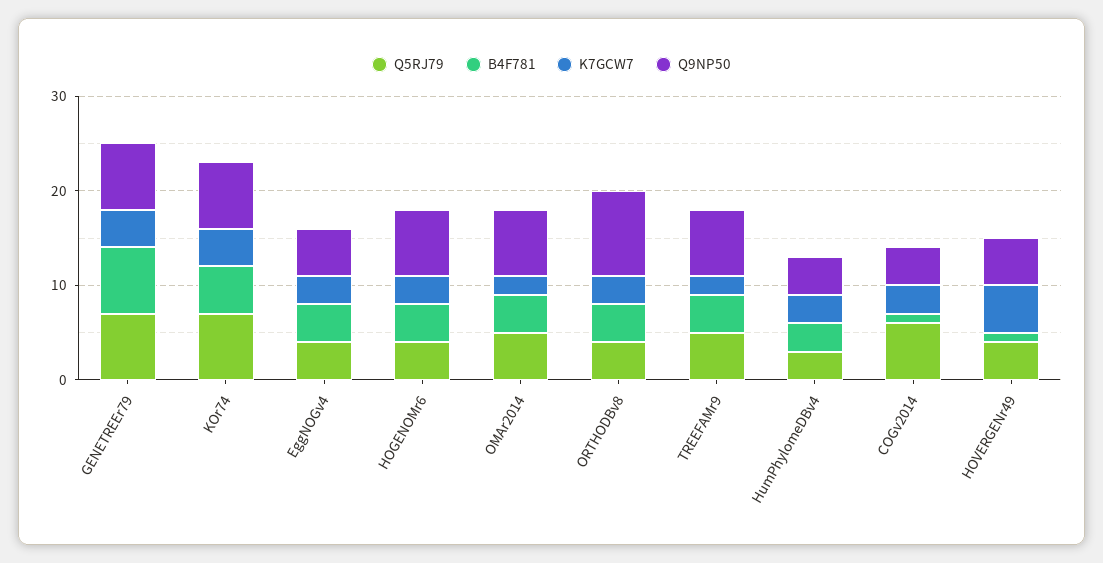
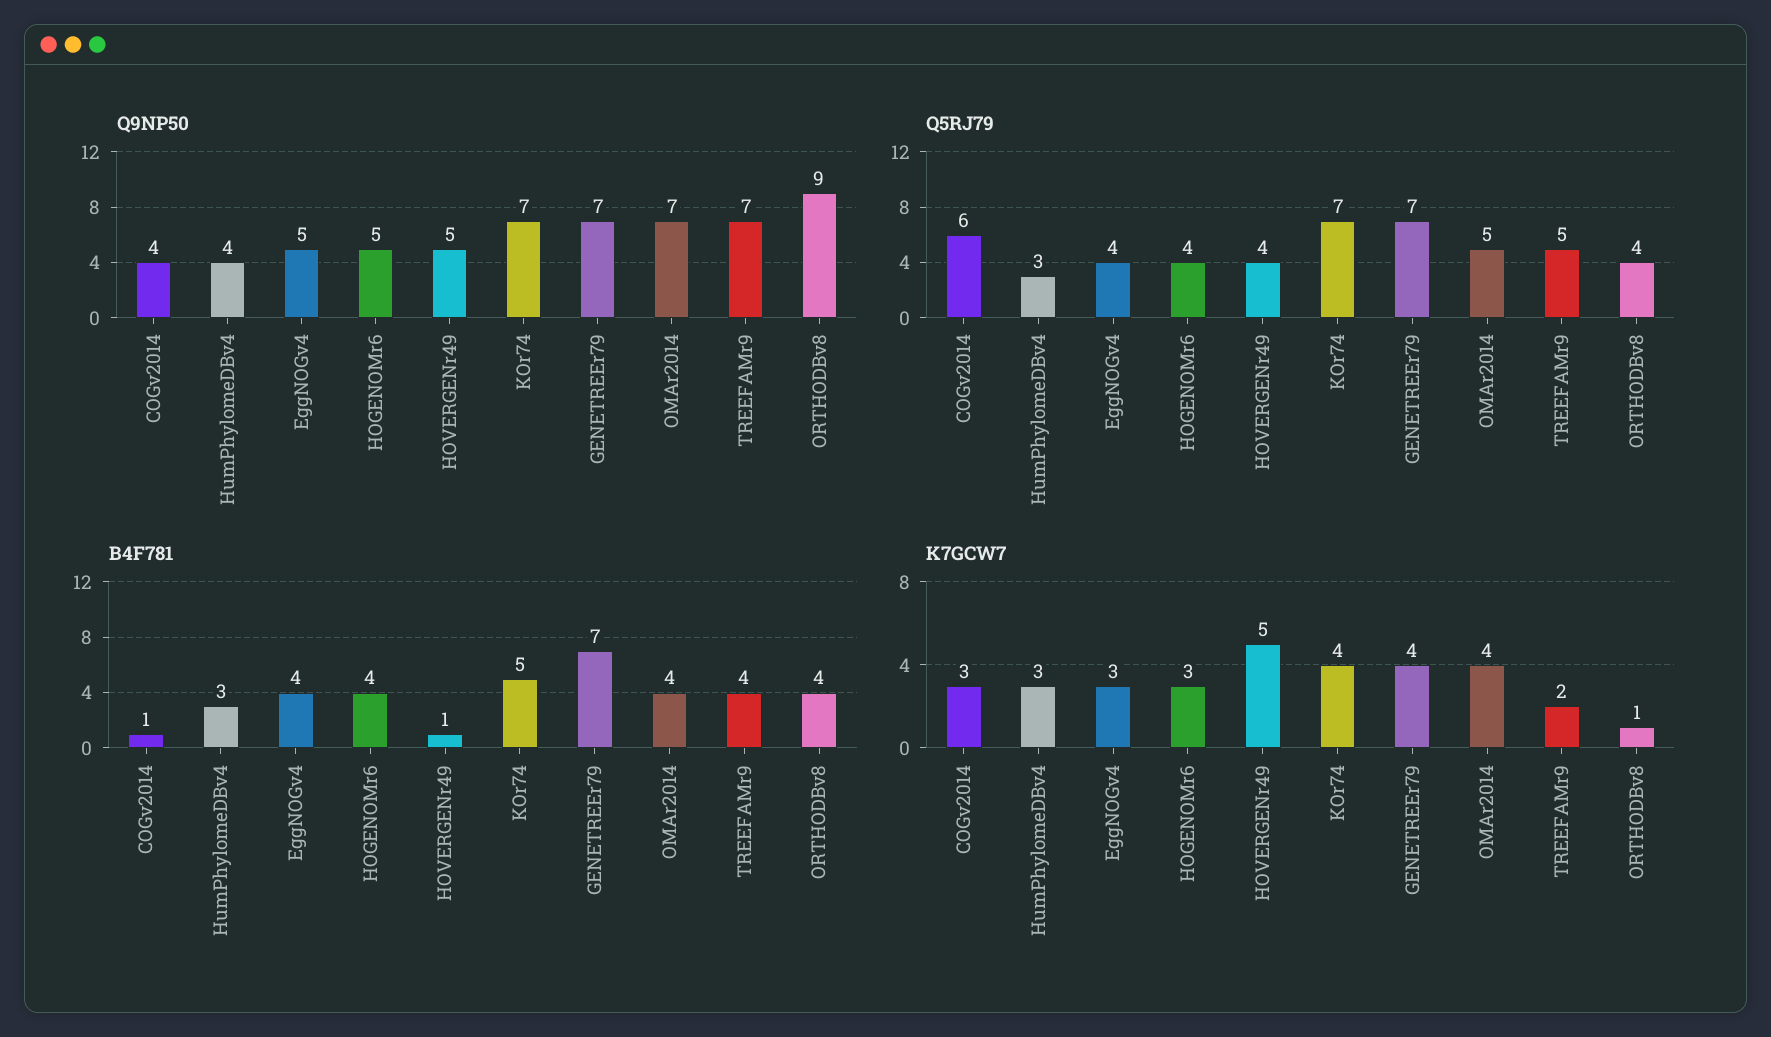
  {
    "Q5RJ79": {
      "GENETREEr79": 7,
      "KOr74": 7,
      "EggNOGv4": 4,
      "HOGENOMr6": 4,
      "OMAr2014": 5,
      "ORTHODBv8": 4,
      "TREEFAMr9": 5,
      "HumPhylomeDBv4": 3,
      "COGv2014": 6,
      "HOVERGENr49": 4
    },
    "B4F781": {
      "GENETREEr79": 7,
      "KOr74": 5,
      "EggNOGv4": 4,
      "HOGENOMr6": 4,
      "OMAr2014": 4,
      "ORTHODBv8": 4,
      "TREEFAMr9": 4,
      "HumPhylomeDBv4": 3,
      "COGv2014": 1,
      "HOVERGENr49": 1
    },
    "K7GCW7": {
      "GENETREEr79": 4,
      "KOr74": 4,
      "EggNOGv4": 3,
      "HOGENOMr6": 3,
-     "OMAr2014": 2,
+     "OMAr2014": 4,
-     "ORTHODBv8": 3,
+     "ORTHODBv8": 1,
      "TREEFAMr9": 2,
      "HumPhylomeDBv4": 3,
      "COGv2014": 3,
      "HOVERGENr49": 5
    },
    "Q9NP50": {
      "GENETREEr79": 7,
      "KOr74": 7,
      "EggNOGv4": 5,
-     "HOGENOMr6": 7,
+     "HOGENOMr6": 5,
      "OMAr2014": 7,
      "ORTHODBv8": 9,
      "TREEFAMr9": 7,
      "HumPhylomeDBv4": 4,
      "COGv2014": 4,
      "HOVERGENr49": 5
    }
  }

